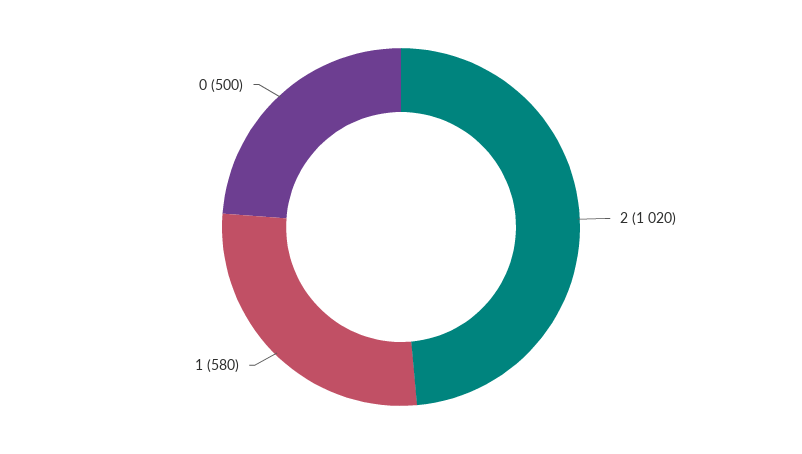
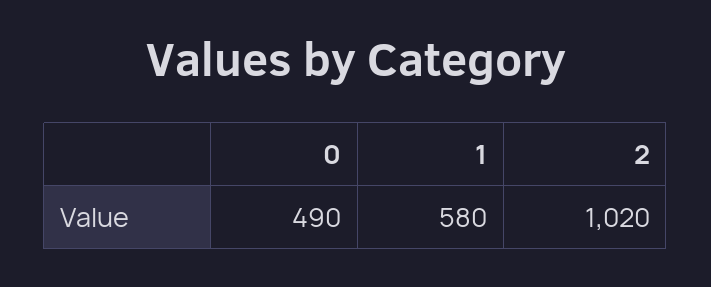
  {
    "2": 1020,
    "1": 580,
-   "0": 500
+   "0": 490
  }

